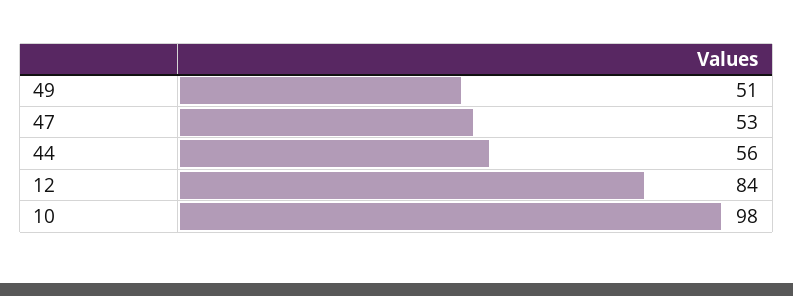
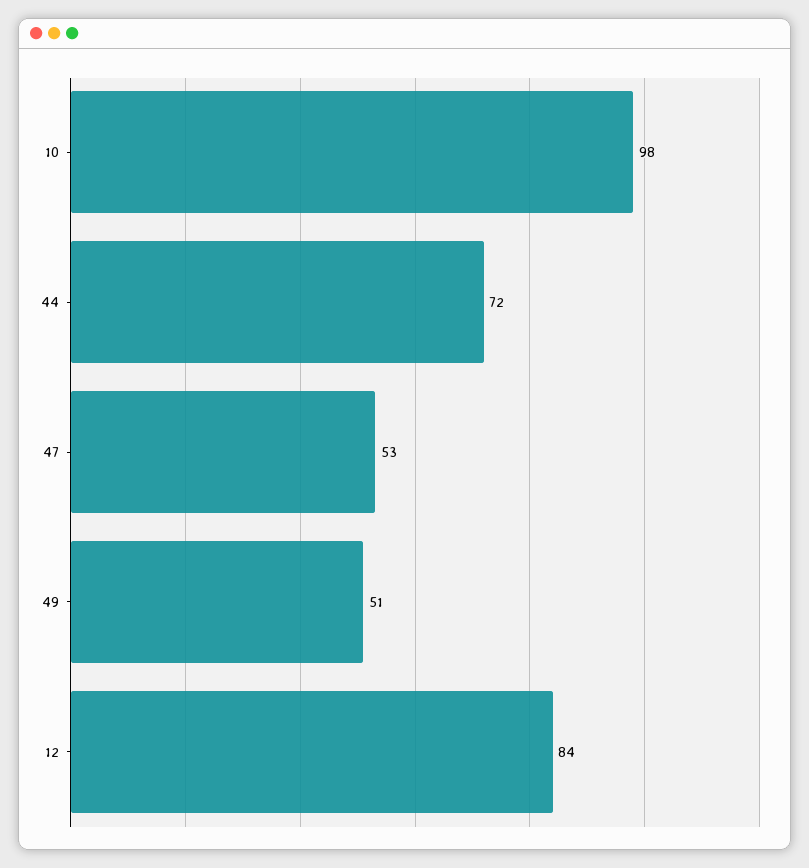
  {
    "49": 51,
    "47": 53,
-   "44": 56,
+   "44": 72,
    "12": 84,
    "10": 98
  }

